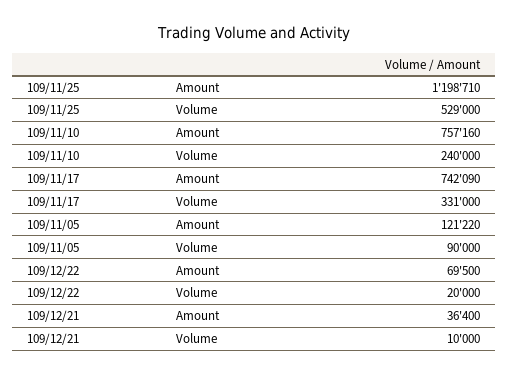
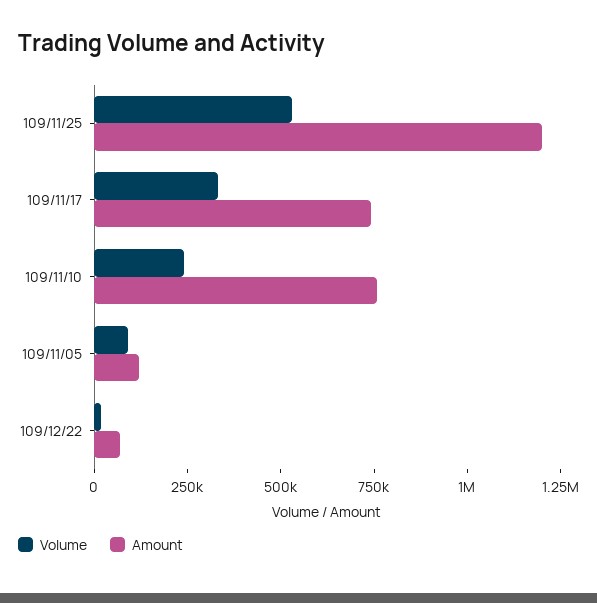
  {
    "Amount": {
      "109/11/25": 1198710,
      "109/11/10": 757160,
      "109/11/17": 742090,
      "109/11/05": 121220,
-     "109/12/22": 69500,
+     "109/12/22": 69500
-     "109/12/21": 36400
    },
    "Volume": {
      "109/11/25": 529000,
      "109/11/10": 240000,
      "109/11/17": 331000,
      "109/11/05": 90000,
-     "109/12/22": 20000,
+     "109/12/22": 20000
-     "109/12/21": 10000
    }
  }

